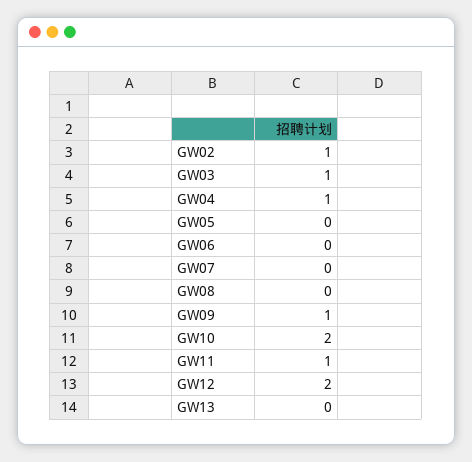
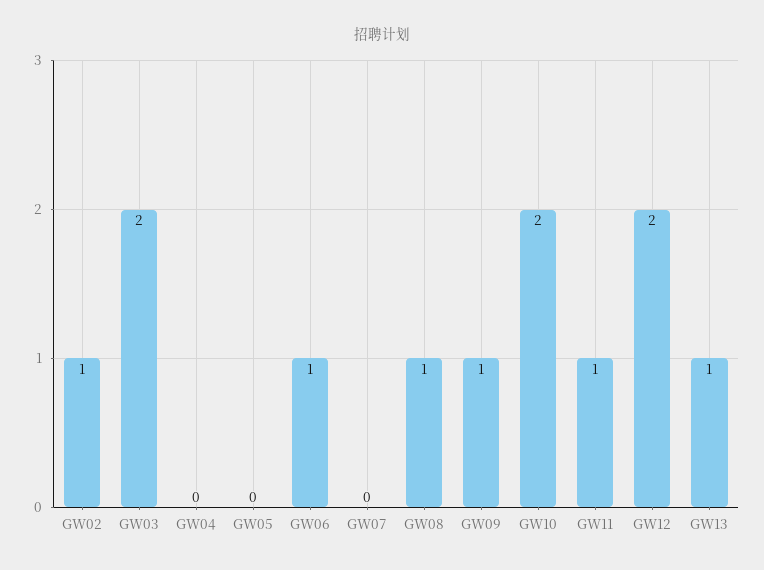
  {
    "GW02": 1,
-   "GW03": 1,
+   "GW03": 2,
-   "GW04": 1,
+   "GW04": 0,
    "GW05": 0,
-   "GW06": 0,
+   "GW06": 1,
    "GW07": 0,
-   "GW08": 0,
+   "GW08": 1,
    "GW09": 1,
    "GW10": 2,
    "GW11": 1,
    "GW12": 2,
-   "GW13": 0
+   "GW13": 1
  }

